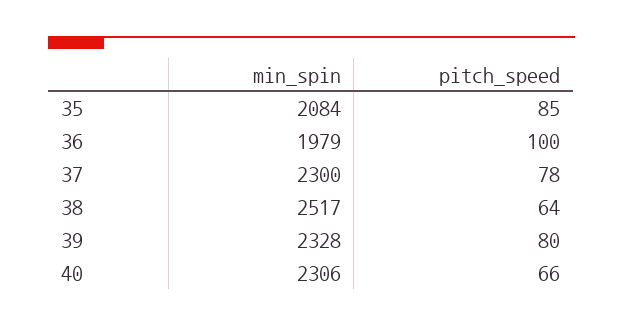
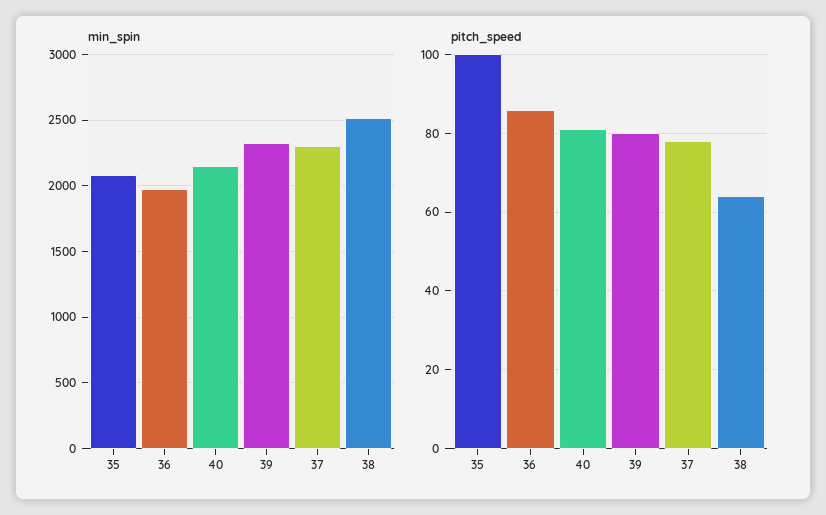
  {
    "min_spin": {
      "35": 2084,
      "36": 1979,
      "37": 2300,
      "38": 2517,
      "39": 2328,
-     "40": 2306
+     "40": 2150
    },
    "pitch_speed": {
-     "35": 85,
+     "35": 100,
-     "36": 100,
+     "36": 85,
      "37": 78,
      "38": 64,
      "39": 80,
-     "40": 66
+     "40": 80
    }
  }

